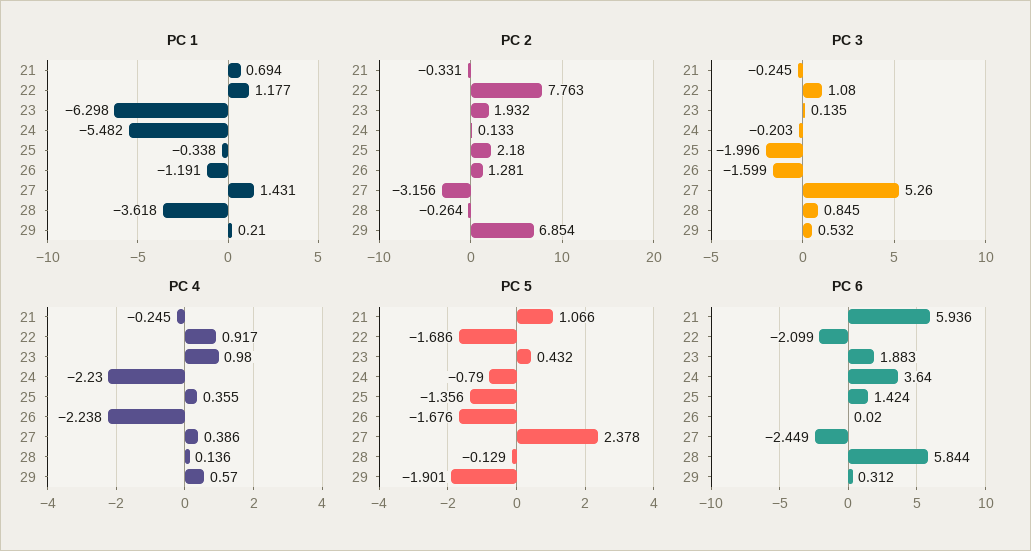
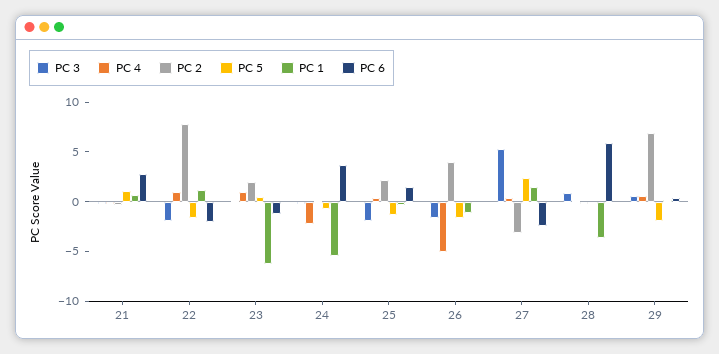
  {
    "PC 1": {
      "21": 0.694,
      "22": 1.177,
      "23": -6.298,
      "24": -5.482,
      "25": -0.338,
      "26": -1.191,
      "27": 1.431,
      "28": -3.618,
      "29": 0.21
    },
    "PC 2": {
      "21": -0.331,
      "22": 7.763,
      "23": 1.932,
      "24": 0.133,
      "25": 2.18,
-     "26": 1.281,
+     "26": 4,
      "27": -3.156,
      "28": -0.264,
      "29": 6.854
    },
    "PC 3": {
      "21": -0.245,
-     "22": 1.08,
+     "22": -2,
      "23": 0.135,
      "24": -0.203,
      "25": -1.996,
      "26": -1.599,
      "27": 5.26,
      "28": 0.845,
      "29": 0.532
    },
    "PC 4": {
      "21": -0.245,
      "22": 0.917,
      "23": 0.98,
      "24": -2.23,
      "25": 0.355,
-     "26": -2.238,
+     "26": -5,
      "27": 0.386,
      "28": 0.136,
      "29": 0.57
    },
    "PC 5": {
      "21": 1.066,
      "22": -1.686,
      "23": 0.432,
      "24": -0.79,
      "25": -1.356,
      "26": -1.676,
      "27": 2.378,
      "28": -0.129,
      "29": -1.901
    },
    "PC 6": {
-     "21": 5.936,
+     "21": 3,
      "22": -2.099,
-     "23": 1.883,
+     "23": -1,
      "24": 3.64,
      "25": 1.424,
      "26": 0.02,
      "27": -2.449,
      "28": 5.844,
      "29": 0.312
    }
  }

